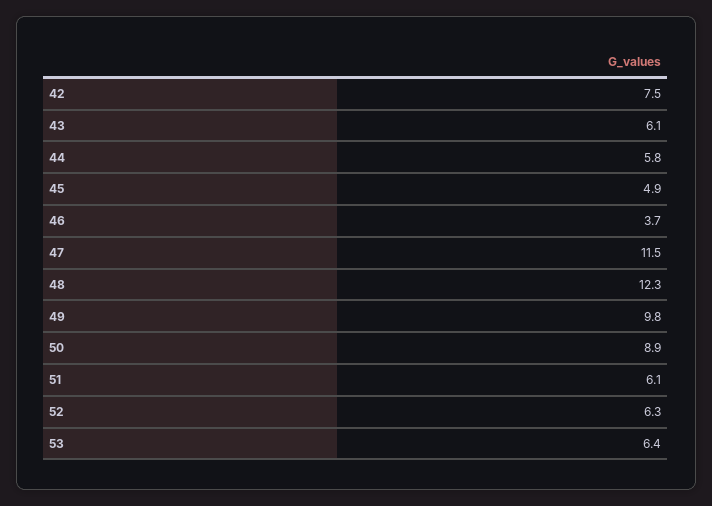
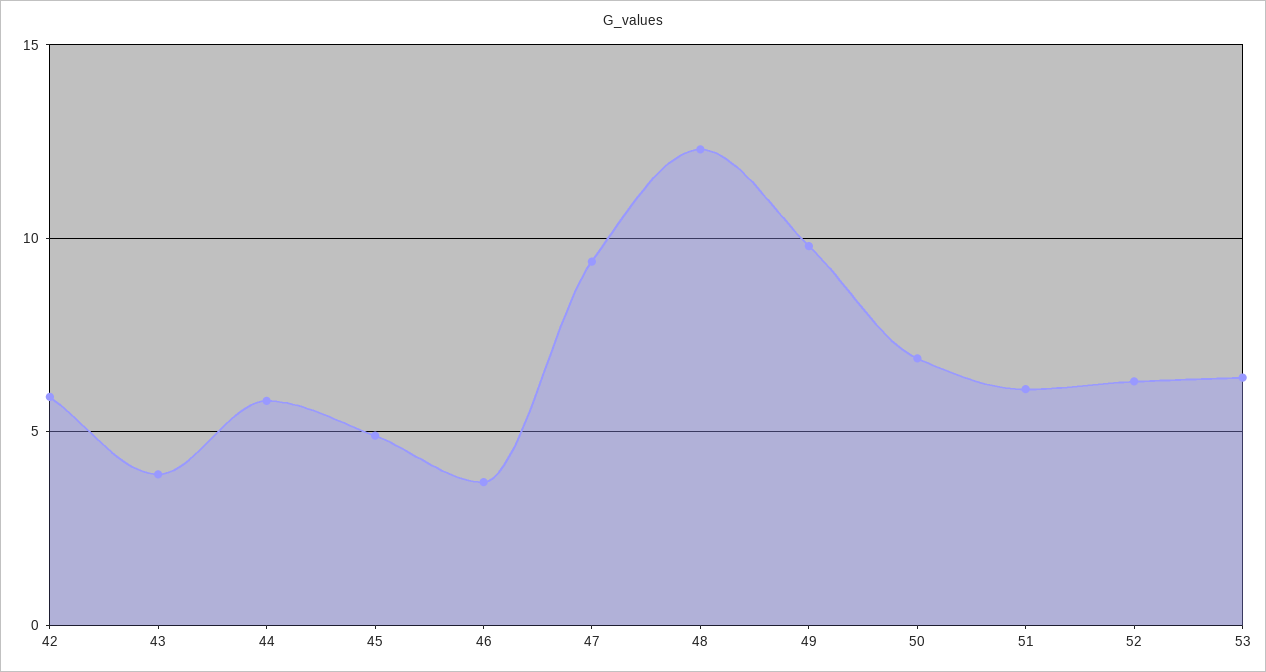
  {
-   "42": 7.5,
+   "42": 6,
-   "43": 6.1,
+   "43": 4,
    "44": 5.8,
    "45": 4.9,
    "46": 3.7,
-   "47": 11.5,
+   "47": 9.5,
    "48": 12.3,
    "49": 9.8,
-   "50": 8.9,
+   "50": 7,
    "51": 6.1,
    "52": 6.3,
    "53": 6.4
  }

